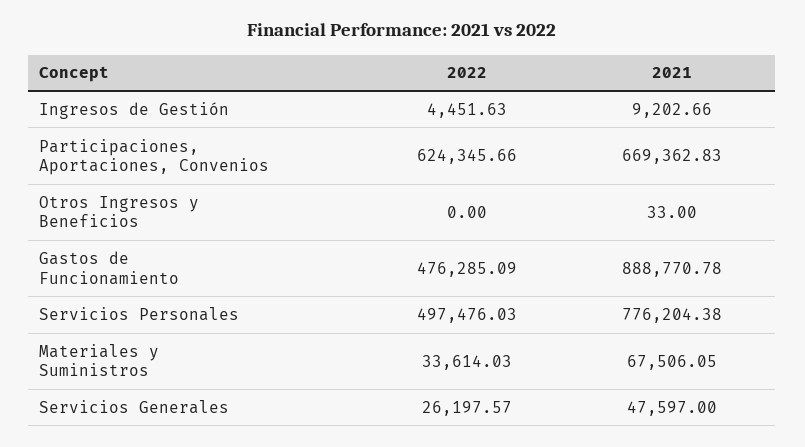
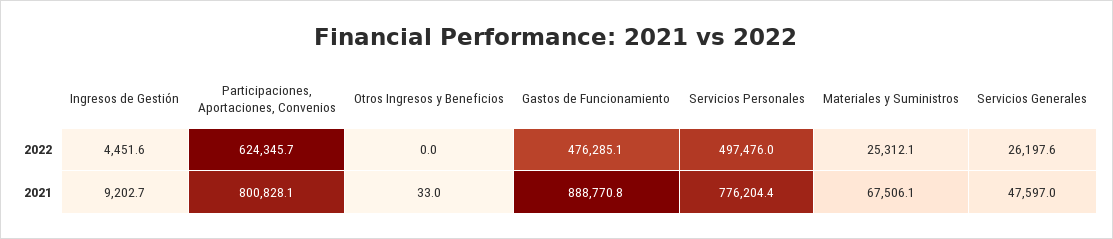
  {
    "2022": {
      "Ingresos de Gestión": 4451.63,
      "Participaciones, Aportaciones, Convenios": 624345.66,
      "Otros Ingresos y Beneficios": 0,
      "Gastos de Funcionamiento": 476285.09,
      "Servicios Personales": 497476.03,
-     "Materiales y Suministros": 33614.03,
+     "Materiales y Suministros": 25312.1,
      "Servicios Generales": 26197.57
    },
    "2021": {
      "Ingresos de Gestión": 9202.66,
-     "Participaciones, Aportaciones, Convenios": 669362.83,
+     "Participaciones, Aportaciones, Convenios": 800828.1,
      "Otros Ingresos y Beneficios": 33,
      "Gastos de Funcionamiento": 888770.78,
      "Servicios Personales": 776204.38,
      "Materiales y Suministros": 67506.05,
      "Servicios Generales": 47597
    }
  }

